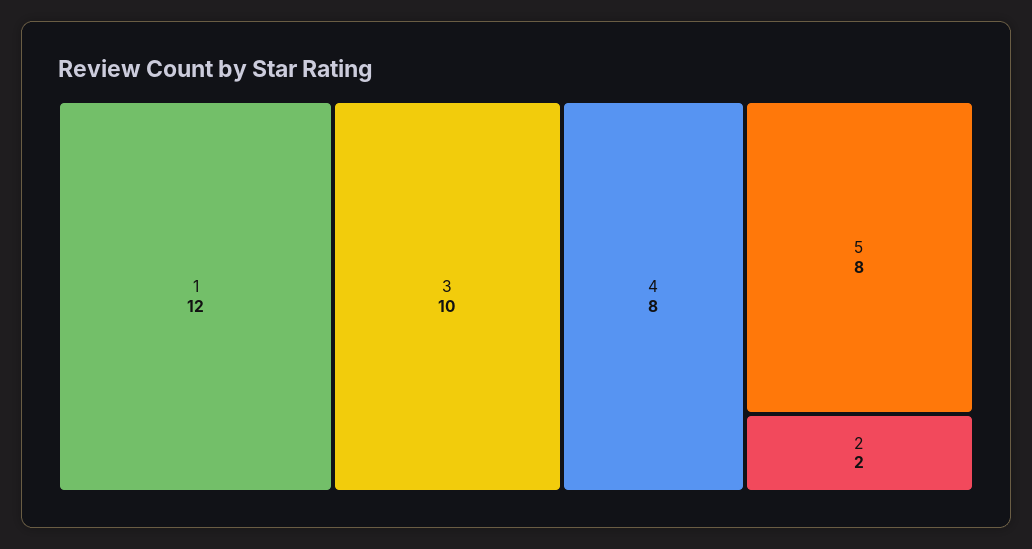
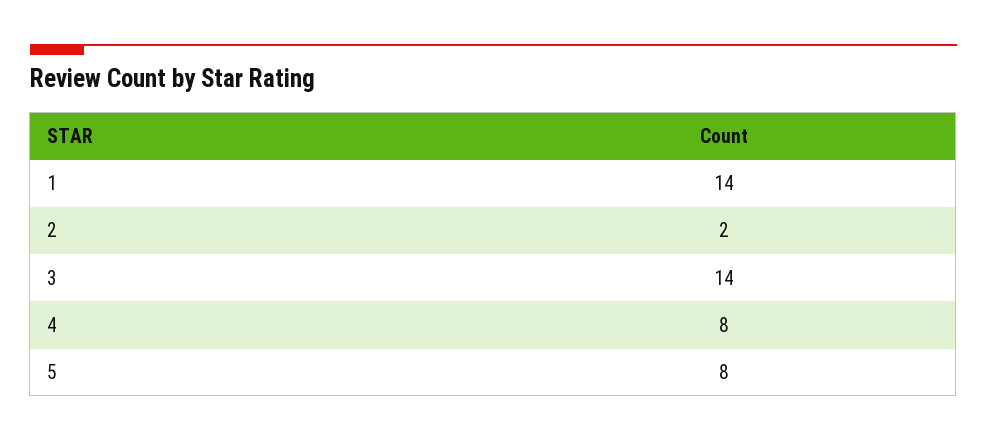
  {
-   "1": 12,
+   "1": 14,
-   "3": 10,
+   "3": 14,
    "4": 8,
    "5": 8,
    "2": 2
  }

